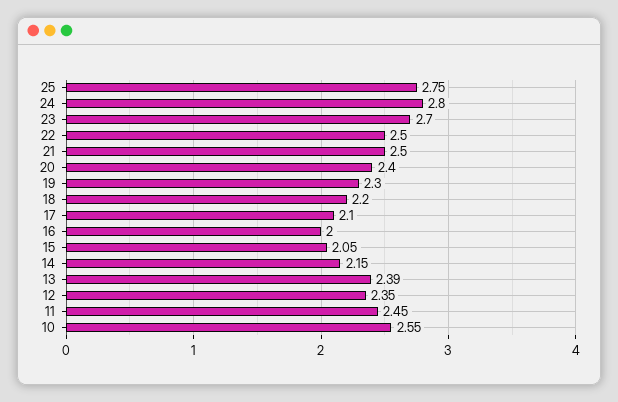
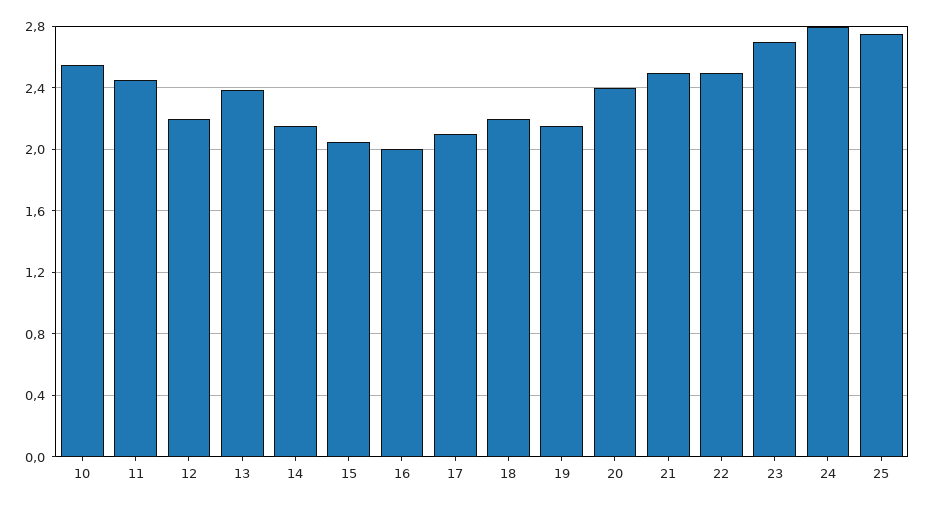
  {
    "25": 2.75,
    "24": 2.8,
    "23": 2.7,
    "22": 2.5,
    "21": 2.5,
    "20": 2.4,
-   "19": 2.3,
+   "19": 2.15,
    "18": 2.2,
    "17": 2.1,
    "16": 2,
    "15": 2.05,
    "14": 2.15,
    "13": 2.39,
-   "12": 2.35,
+   "12": 2.2,
    "11": 2.45,
    "10": 2.55
  }

